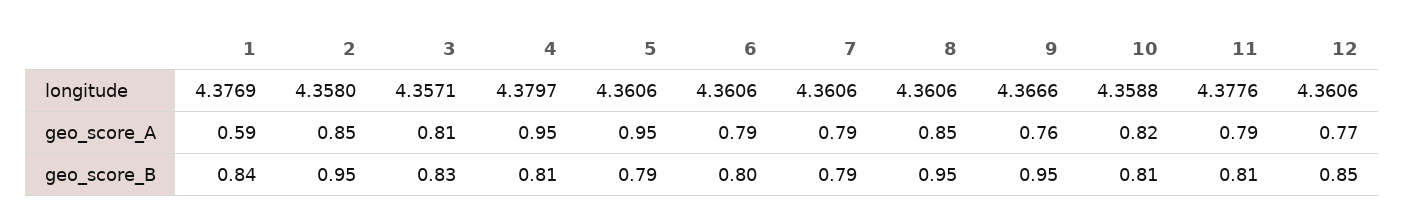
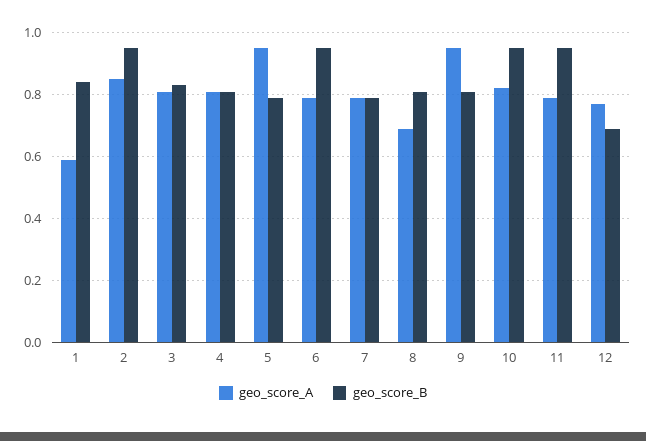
  {
-   "longitude": {
-     "1": 4.3769,
-     "2": 4.358,
-     "3": 4.3571,
-     "4": 4.3797,
-     "5": 4.3606,
-     "6": 4.3606,
-     "7": 4.3606,
-     "8": 4.3606,
-     "9": 4.3666,
-     "10": 4.3588,
-     "11": 4.3776,
-     "12": 4.3606
-   },
    "geo_score_A": {
      "1": 0.59,
      "2": 0.85,
      "3": 0.81,
-     "4": 0.95,
+     "4": 0.8,
      "5": 0.95,
      "6": 0.79,
      "7": 0.79,
-     "8": 0.85,
+     "8": 0.7,
-     "9": 0.76,
+     "9": 0.95,
      "10": 0.82,
      "11": 0.79,
      "12": 0.77
    },
    "geo_score_B": {
      "1": 0.84,
      "2": 0.95,
      "3": 0.83,
      "4": 0.81,
      "5": 0.79,
-     "6": 0.8,
+     "6": 0.95,
      "7": 0.79,
-     "8": 0.95,
+     "8": 0.8,
-     "9": 0.95,
+     "9": 0.8,
-     "10": 0.81,
+     "10": 0.95,
-     "11": 0.81,
+     "11": 0.95,
-     "12": 0.85
+     "12": 0.7
    }
  }

